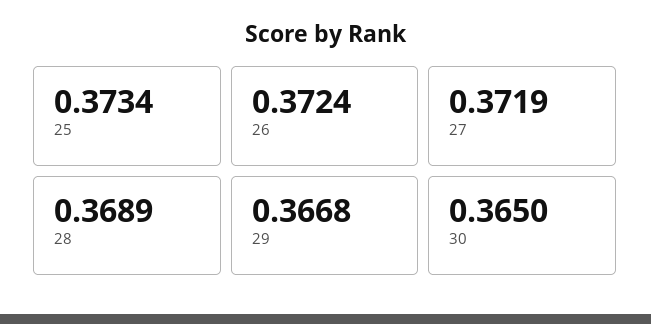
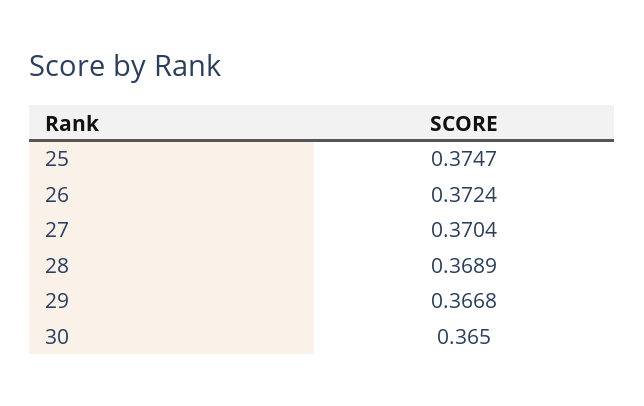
  {
-   "25": 0.3734,
+   "25": 0.3747,
    "26": 0.3724,
-   "27": 0.3719,
+   "27": 0.3704,
    "28": 0.3689,
    "29": 0.3668,
    "30": 0.365
  }

